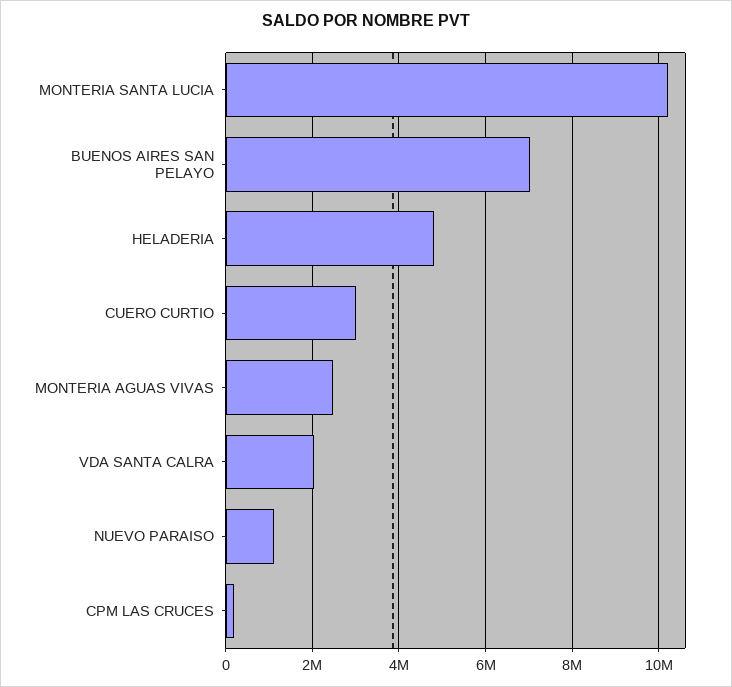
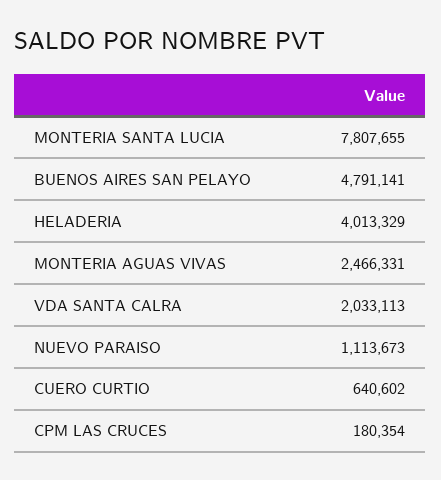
  {
-   "MONTERIA SANTA LUCIA": 10200000,
+   "MONTERIA SANTA LUCIA": 7807655,
-   "BUENOS AIRES SAN PELAYO": 7000000,
+   "BUENOS AIRES SAN PELAYO": 4791141,
-   "HELADERIA": 4800000,
+   "HELADERIA": 4013329,
-   "CUERO CURTIO": 3000000,
+   "CUERO CURTIO": 640602,
    "MONTERIA AGUAS VIVAS": 2466331,
    "VDA SANTA CALRA": 2033113,
    "NUEVO PARAISO": 1113673,
    "CPM LAS CRUCES": 180354
  }

